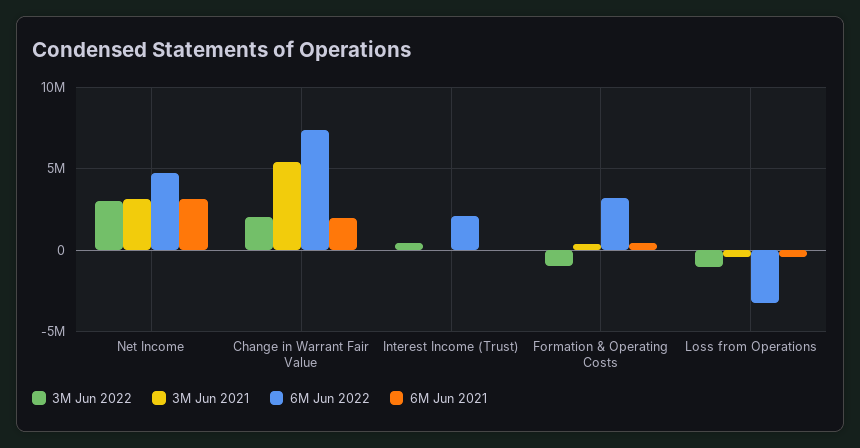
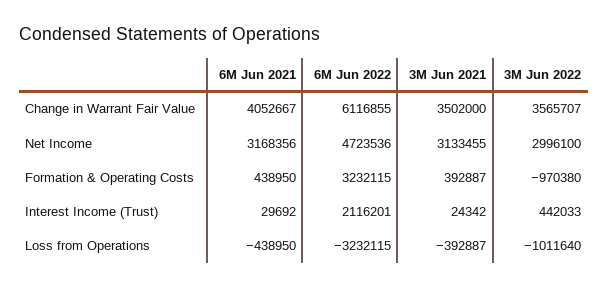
  {
    "3M Jun 2022": {
      "Net Income": 2996100,
-     "Change in Warrant Fair Value": 2000000,
+     "Change in Warrant Fair Value": 3565707,
      "Interest Income (Trust)": 442033,
      "Formation & Operating Costs": -970380,
      "Loss from Operations": -1011640
    },
    "3M Jun 2021": {
      "Net Income": 3133455,
-     "Change in Warrant Fair Value": 5500000,
+     "Change in Warrant Fair Value": 3502000,
      "Interest Income (Trust)": 24342,
      "Formation & Operating Costs": 392887,
      "Loss from Operations": -392887
    },
    "6M Jun 2022": {
      "Net Income": 4723536,
-     "Change in Warrant Fair Value": 7500000,
+     "Change in Warrant Fair Value": 6116855,
      "Interest Income (Trust)": 2116201,
      "Formation & Operating Costs": 3232115,
      "Loss from Operations": -3232115
    },
    "6M Jun 2021": {
      "Net Income": 3168356,
-     "Change in Warrant Fair Value": 2000000,
+     "Change in Warrant Fair Value": 4052667,
      "Interest Income (Trust)": 29692,
      "Formation & Operating Costs": 438950,
      "Loss from Operations": -438950
    }
  }

